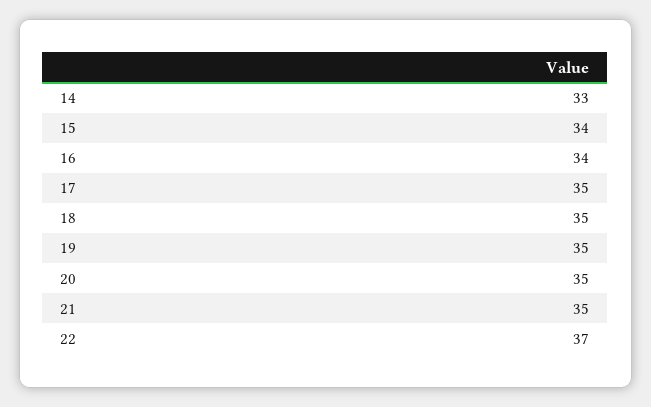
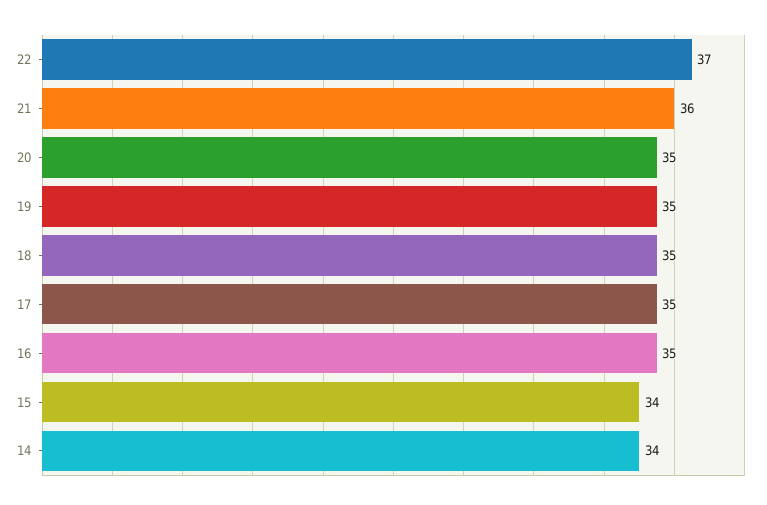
  {
-   "14": 33,
+   "14": 34,
    "15": 34,
-   "16": 34,
+   "16": 35,
    "17": 35,
    "18": 35,
    "19": 35,
    "20": 35,
-   "21": 35,
+   "21": 36,
    "22": 37
  }

